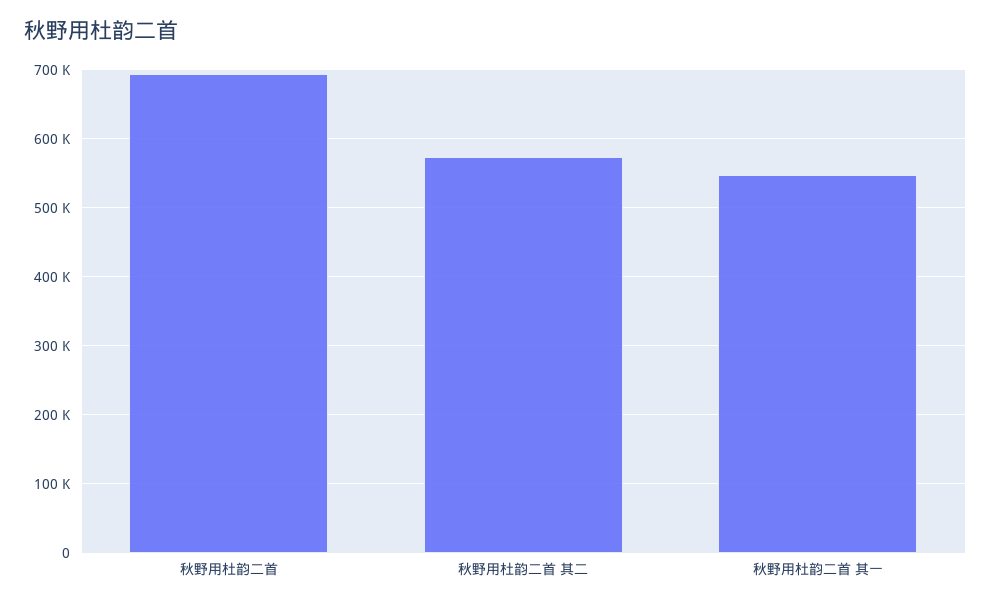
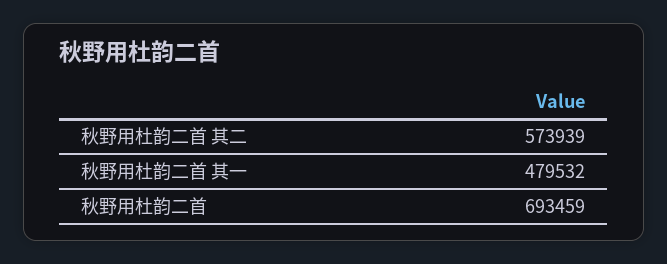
  {
    "秋野用杜韵二首": 693459,
    "秋野用杜韵二首 其二": 573939,
-   "秋野用杜韵二首 其一": 550000
+   "秋野用杜韵二首 其一": 479532
  }

